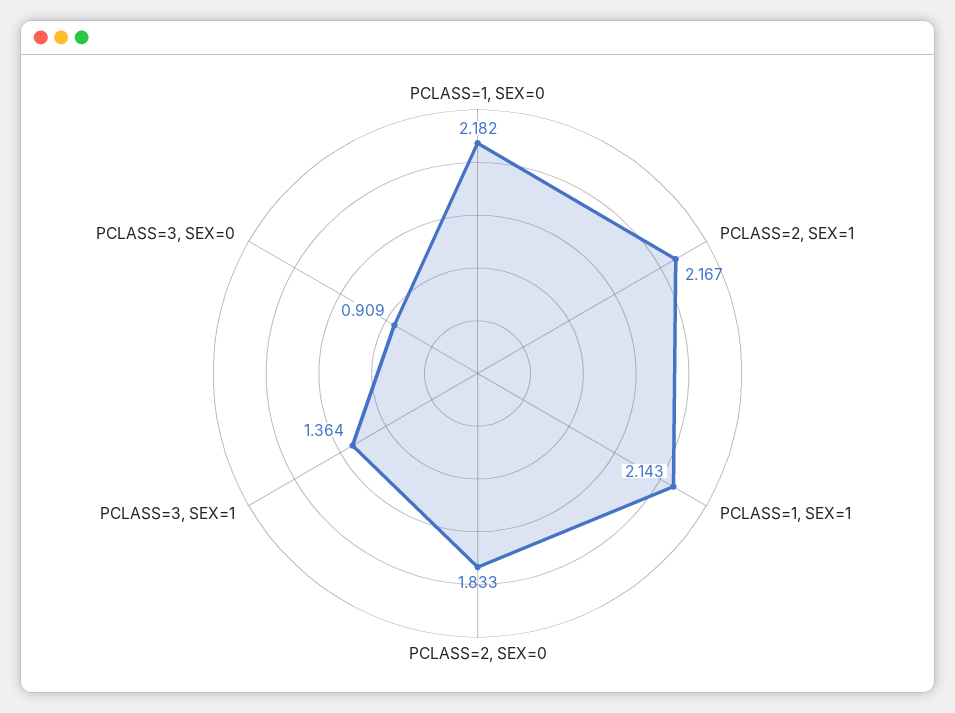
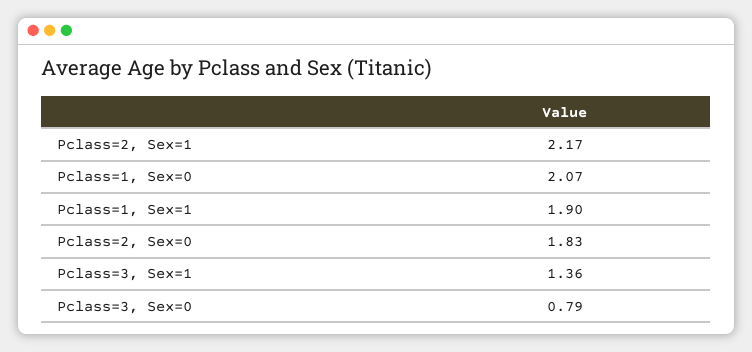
  {
-   "PCLASS=1, SEX=0": 2.182,
+   "PCLASS=1, SEX=0": 2.07,
    "PCLASS=2, SEX=1": 2.167,
-   "PCLASS=1, SEX=1": 2.143,
+   "PCLASS=1, SEX=1": 1.9,
    "PCLASS=2, SEX=0": 1.833,
    "PCLASS=3, SEX=1": 1.364,
-   "PCLASS=3, SEX=0": 0.909
+   "PCLASS=3, SEX=0": 0.79
  }

